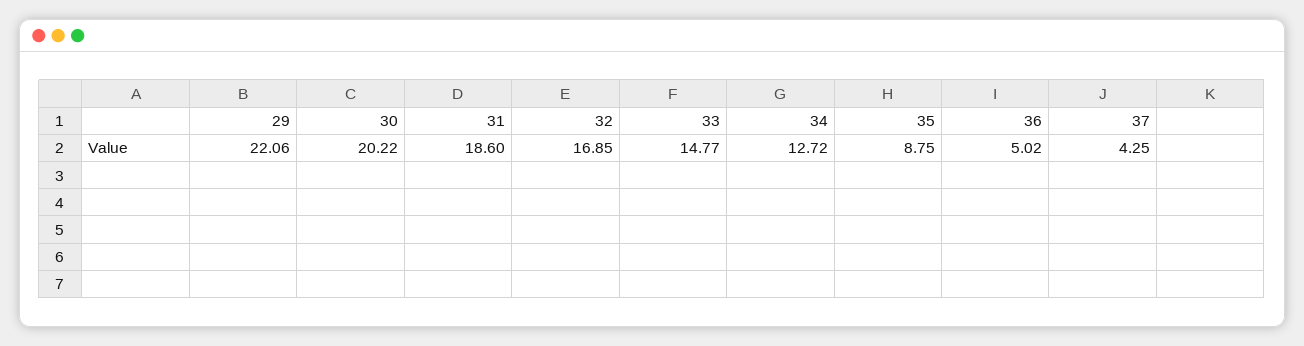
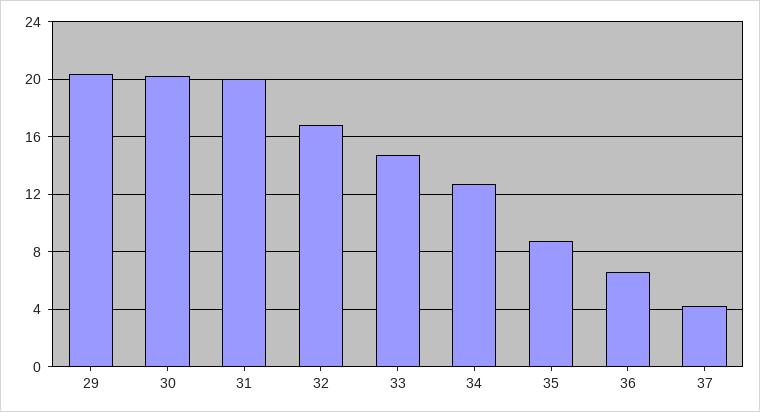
  {
-   "29": 22.06,
+   "29": 20.5,
    "30": 20.22,
-   "31": 18.6,
+   "31": 20,
    "32": 16.85,
    "33": 14.77,
    "34": 12.72,
    "35": 8.75,
-   "36": 5.02,
+   "36": 6.5,
    "37": 4.25
  }

